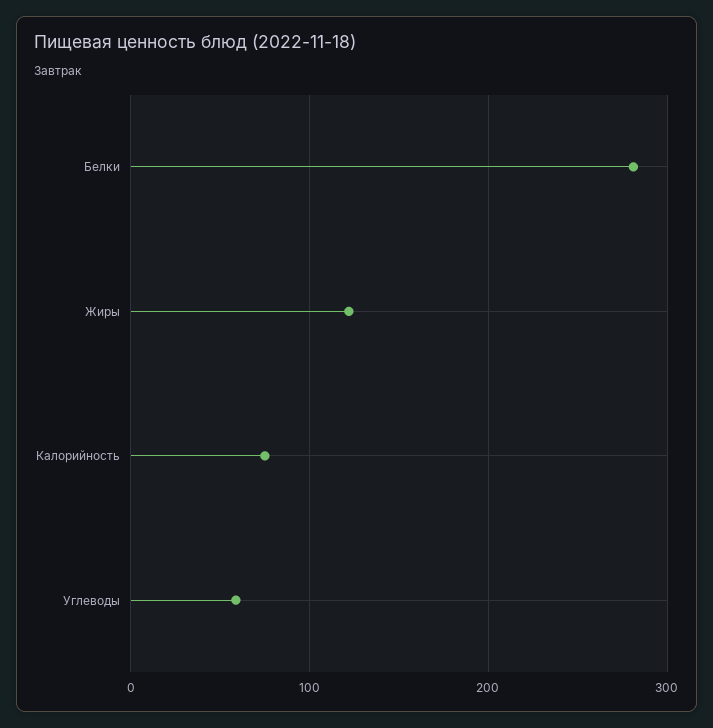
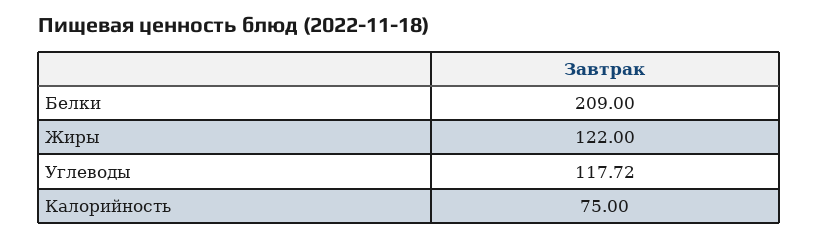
  {
-   "Белки": 280,
+   "Белки": 209,
    "Жиры": 122,
    "Калорийность": 75,
-   "Углеводы": 60
+   "Углеводы": 117.72
  }

